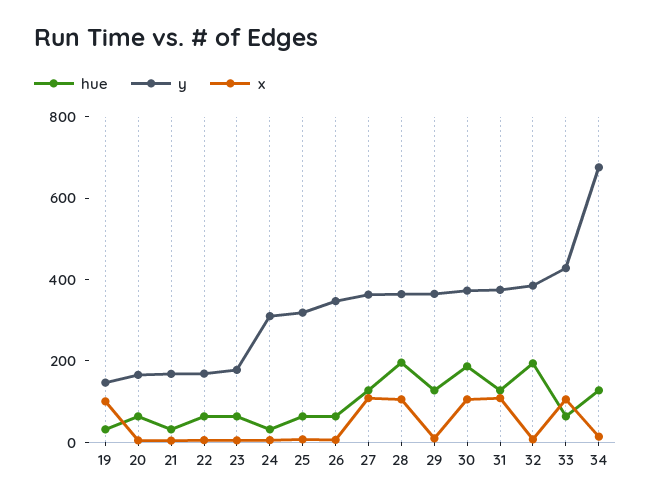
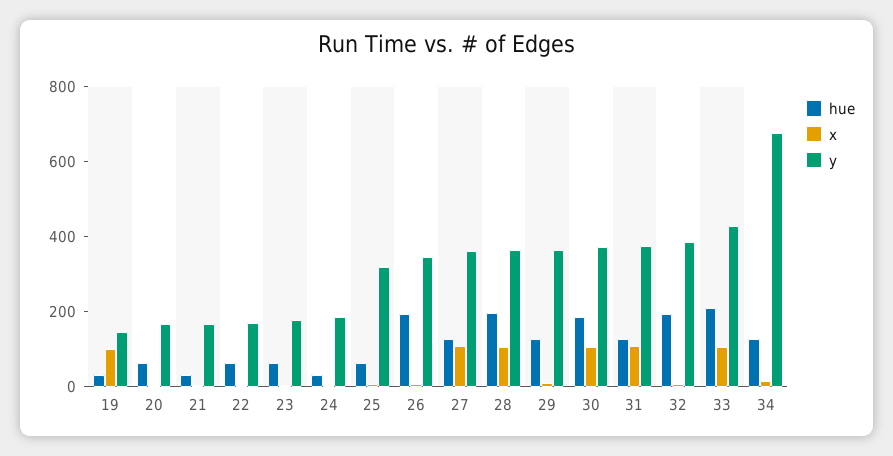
  {
    "hue": {
      "19": 50,
      "20": 50,
      "21": 50,
      "22": 50,
      "23": 50,
      "24": 50,
      "25": 50,
-     "26": 50,
+     "26": 200,
      "27": 150,
      "28": 200,
      "29": 150,
      "30": 200,
      "31": 150,
      "32": 200,
-     "33": 50,
+     "33": 200,
      "34": 150
    },
    "y": {
      "19": 150,
      "20": 150,
      "21": 150,
      "22": 150,
      "23": 200,
-     "24": 300,
+     "24": 200,
      "25": 300,
      "26": 350,
      "27": 350,
      "28": 350,
      "29": 350,
      "30": 350,
      "31": 400,
      "32": 400,
      "33": 450,
      "34": 700
    },
    "x": {
      "19": 100,
      "20": 0,
      "21": 0,
      "22": 0,
      "23": 0,
      "24": 0,
      "25": 0,
      "26": 0,
      "27": 100,
      "28": 100,
      "29": 0,
      "30": 100,
      "31": 100,
      "32": 0,
      "33": 100,
      "34": 0
    }
  }

